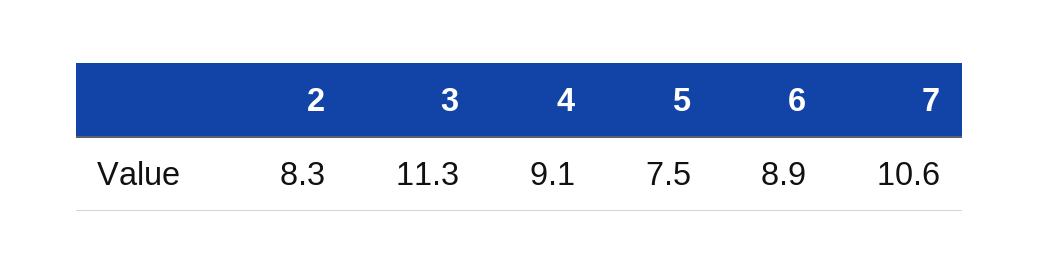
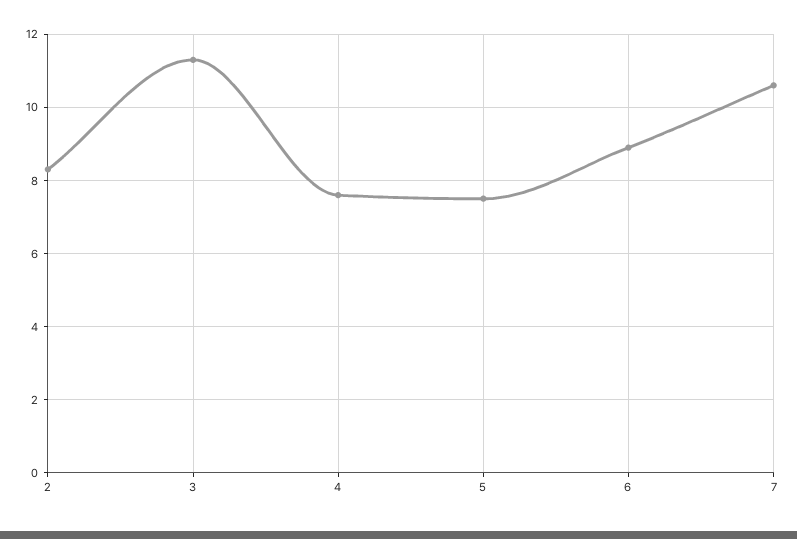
  {
    "2": 8.3,
    "3": 11.3,
-   "4": 9.1,
+   "4": 7.5,
    "5": 7.5,
    "6": 8.9,
    "7": 10.6
  }

